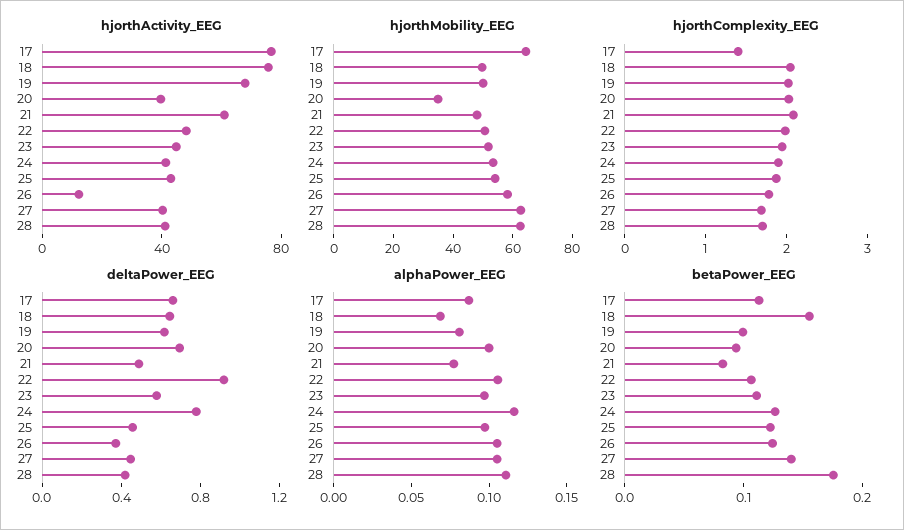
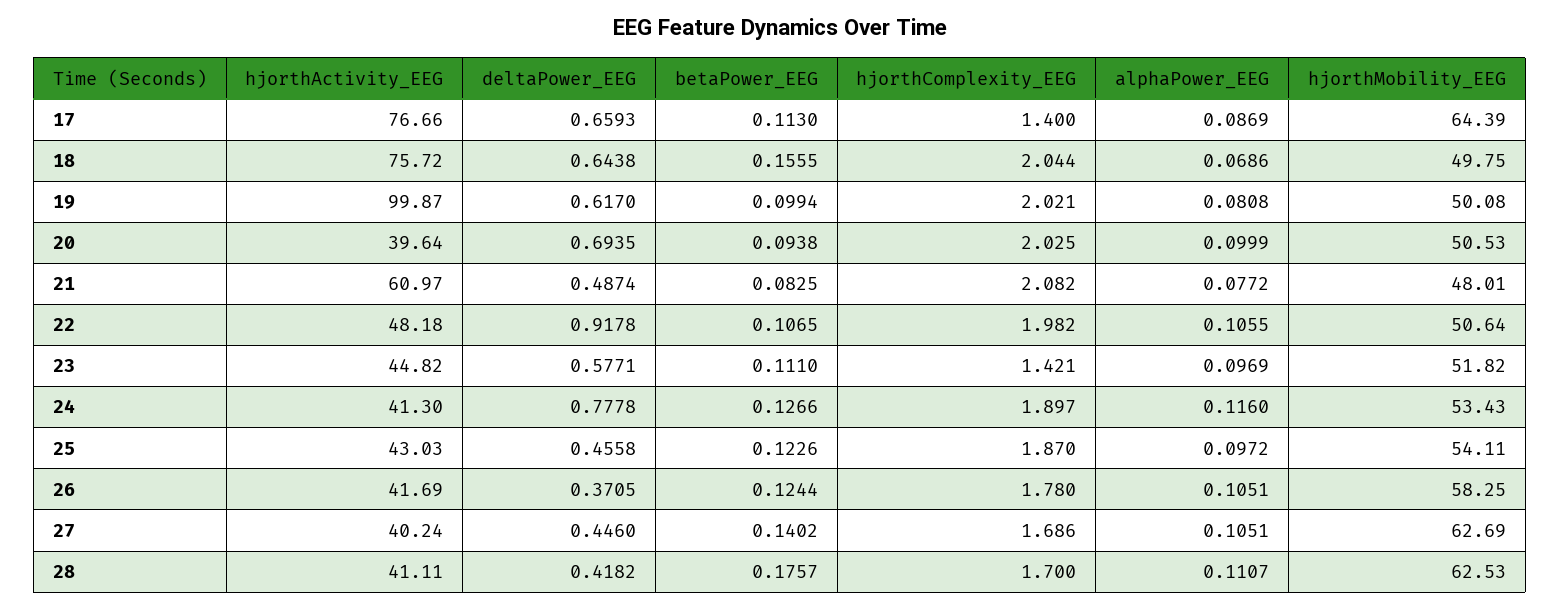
  {
    "hjorthActivity_EEG": {
      "17": 76.66,
      "18": 75.72,
-     "19": 70,
+     "19": 99.87,
      "20": 39.64,
      "21": 60.97,
      "22": 48.18,
      "23": 44.82,
      "24": 41.3,
      "25": 43.03,
-     "26": 10,
+     "26": 41.69,
      "27": 40.24,
      "28": 41.11
    },
    "hjorthMobility_EEG": {
      "17": 64.39,
      "18": 49.75,
      "19": 50.08,
-     "20": 35,
+     "20": 50.53,
      "21": 48.01,
      "22": 50.64,
      "23": 51.82,
      "24": 53.43,
      "25": 54.11,
      "26": 58.25,
      "27": 62.69,
      "28": 62.53
    },
    "hjorthComplexity_EEG": {
      "17": 1.4,
      "18": 2.044,
      "19": 2.021,
      "20": 2.025,
      "21": 2.082,
      "22": 1.982,
-     "23": 2,
+     "23": 1.421,
      "24": 1.897,
      "25": 1.87,
      "26": 1.78,
      "27": 1.686,
      "28": 1.7
    },
    "deltaPower_EEG": {
      "17": 0.6593,
      "18": 0.6438,
      "19": 0.617,
      "20": 0.6935,
      "21": 0.4874,
      "22": 0.9178,
      "23": 0.5771,
      "24": 0.7778,
      "25": 0.4558,
      "26": 0.3705,
      "27": 0.446,
      "28": 0.4182
    },
    "alphaPower_EEG": {
      "17": 0.0869,
      "18": 0.0686,
      "19": 0.0808,
      "20": 0.0999,
      "21": 0.0772,
      "22": 0.1055,
      "23": 0.0969,
      "24": 0.116,
      "25": 0.0972,
      "26": 0.1051,
      "27": 0.1051,
      "28": 0.1107
    },
    "betaPower_EEG": {
      "17": 0.113,
      "18": 0.1555,
      "19": 0.0994,
      "20": 0.0938,
      "21": 0.0825,
      "22": 0.1065,
      "23": 0.111,
      "24": 0.1266,
      "25": 0.1226,
      "26": 0.1244,
      "27": 0.1402,
      "28": 0.1757
    }
  }

